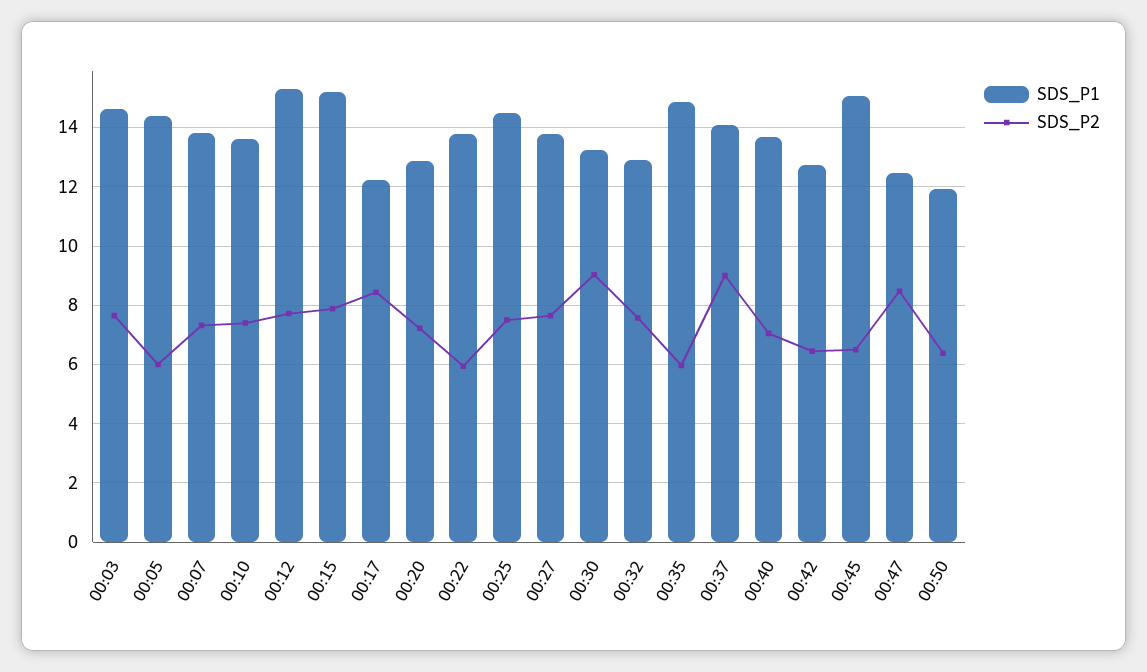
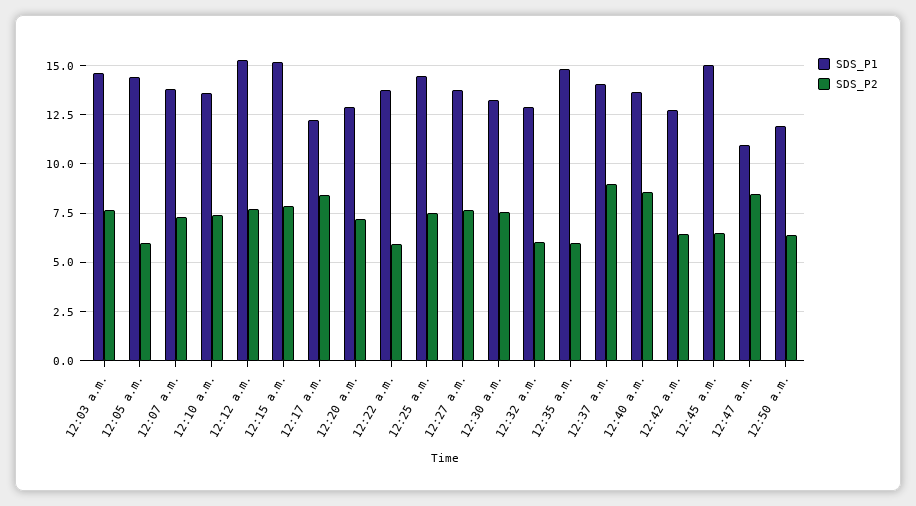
  {
    "SDS_P1": {
      "00:03": 14.75,
      "00:05": 14.5,
      "00:07": 13.75,
      "00:10": 13.5,
      "00:12": 15.25,
      "00:15": 15.25,
      "00:17": 12.25,
      "00:20": 13,
      "00:22": 13.75,
      "00:25": 14.5,
      "00:27": 13.75,
      "00:30": 13.25,
      "00:32": 13,
      "00:35": 14.75,
      "00:37": 14,
      "00:40": 13.75,
      "00:42": 12.75,
      "00:45": 15,
-     "00:47": 12.5,
+     "00:47": 11,
      "00:50": 12
    },
    "SDS_P2": {
      "00:03": 7.75,
      "00:05": 6,
      "00:07": 7.25,
      "00:10": 7.5,
      "00:12": 7.75,
      "00:15": 8,
      "00:17": 8.5,
      "00:20": 7.25,
      "00:22": 6,
      "00:25": 7.5,
      "00:27": 7.75,
-     "00:30": 9,
+     "00:30": 7.5,
-     "00:32": 7.5,
+     "00:32": 6,
      "00:35": 6,
      "00:37": 9,
-     "00:40": 7,
+     "00:40": 8.5,
      "00:42": 6.5,
      "00:45": 6.5,
      "00:47": 8.5,
      "00:50": 6.5
    }
  }

